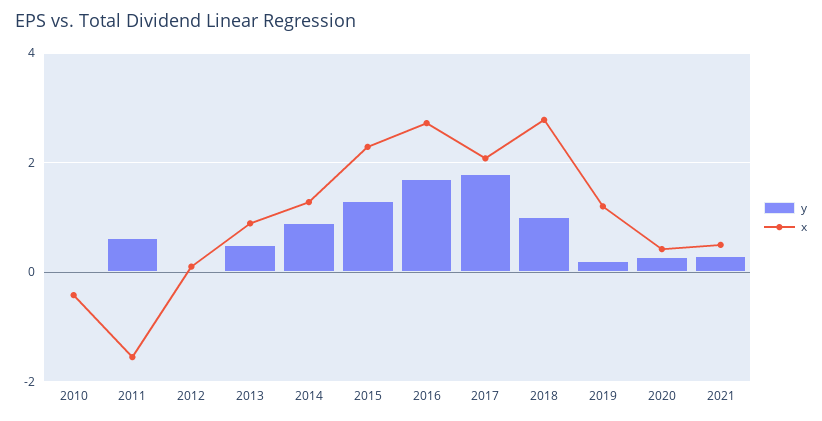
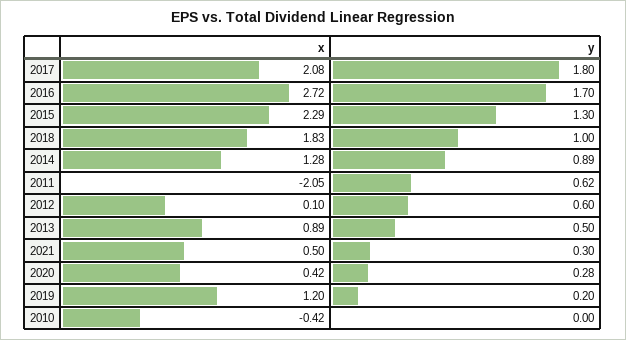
  {
    "y": {
      "2010": 0,
      "2011": 0.62,
-     "2012": 0,
+     "2012": 0.6,
      "2013": 0.5,
      "2014": 0.89,
      "2015": 1.3,
      "2016": 1.7,
      "2017": 1.8,
      "2018": 1,
      "2019": 0.2,
      "2020": 0.28,
      "2021": 0.3
    },
    "x": {
      "2010": -0.42,
-     "2011": -1.6,
+     "2011": -2.05,
      "2012": 0.1,
      "2013": 0.89,
      "2014": 1.28,
      "2015": 2.29,
      "2016": 2.72,
      "2017": 2.08,
-     "2018": 2.8,
+     "2018": 1.83,
      "2019": 1.2,
      "2020": 0.42,
      "2021": 0.5
    }
  }

